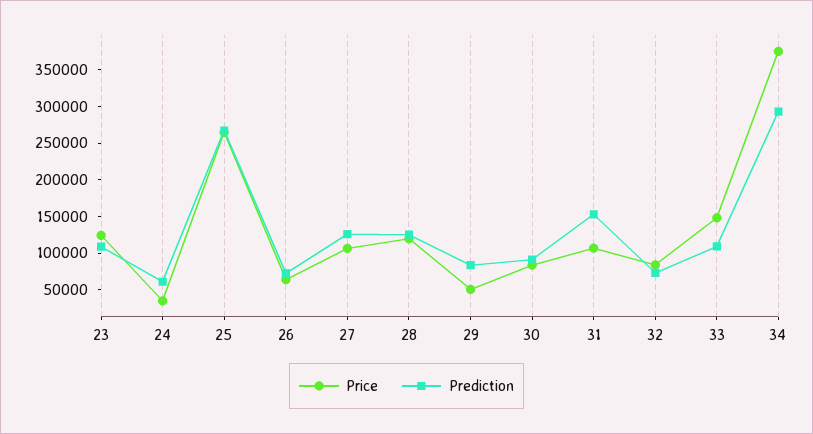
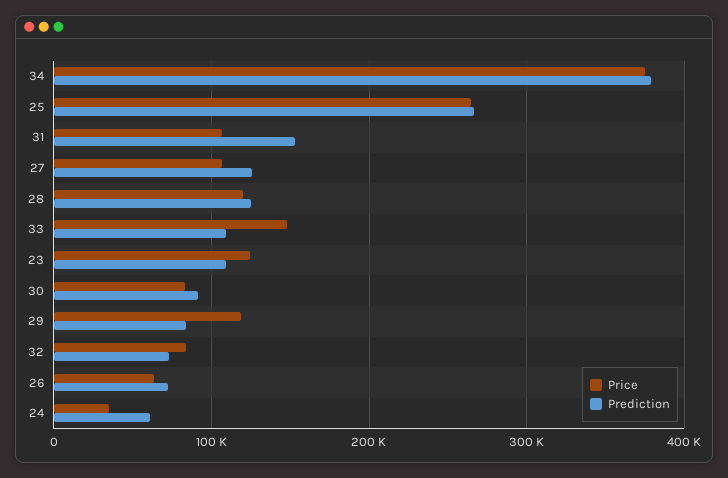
  {
    "Price": {
      "23": 120000,
      "24": 30000,
      "25": 260000,
      "26": 60000,
      "27": 110000,
      "28": 120000,
-     "29": 50000,
+     "29": 120000,
      "30": 80000,
      "31": 110000,
      "32": 80000,
      "33": 150000,
      "34": 370000
    },
    "Prediction": {
      "23": 110000,
      "24": 60000,
      "25": 270000,
      "26": 70000,
      "27": 130000,
      "28": 130000,
      "29": 80000,
      "30": 90000,
      "31": 150000,
      "32": 70000,
      "33": 110000,
-     "34": 300000
+     "34": 380000
    }
  }

